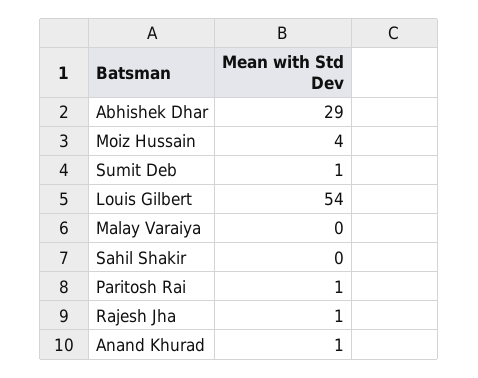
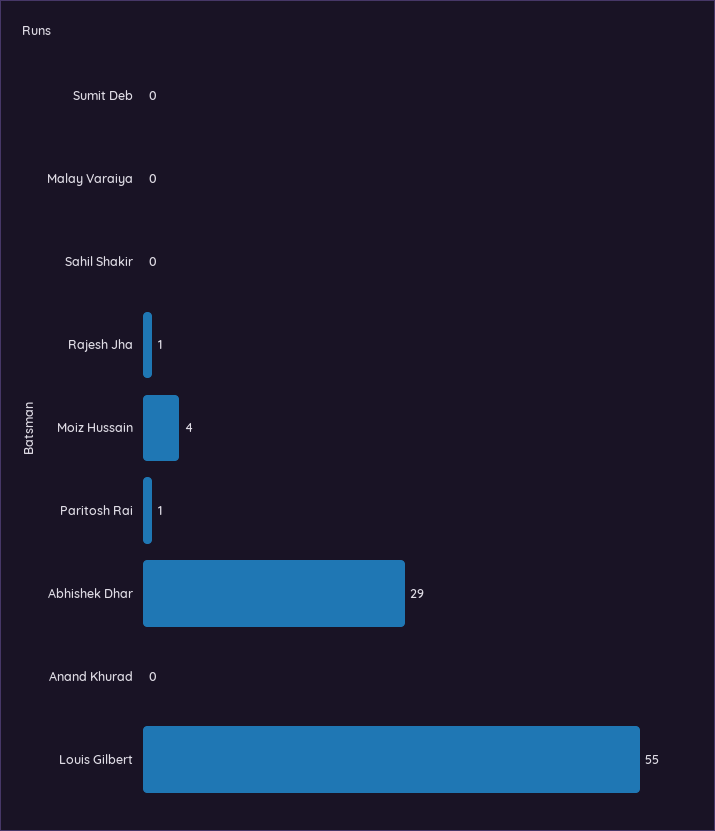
  {
    "Abhishek Dhar": 29,
    "Moiz Hussain": 4,
-   "Sumit Deb": 1,
+   "Sumit Deb": 0,
-   "Louis Gilbert": 54,
+   "Louis Gilbert": 55,
    "Malay Varaiya": 0,
    "Sahil Shakir": 0,
    "Paritosh Rai": 1,
    "Rajesh Jha": 1,
-   "Anand Khurad": 1
+   "Anand Khurad": 0
  }

